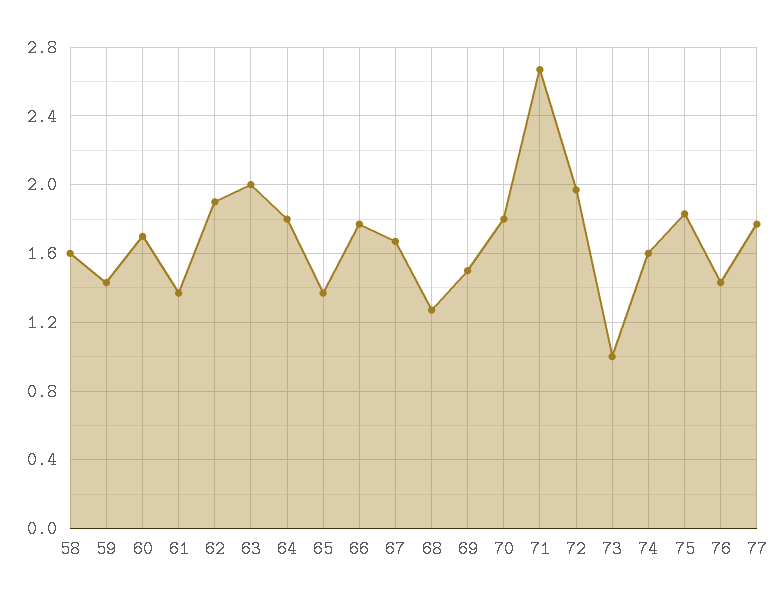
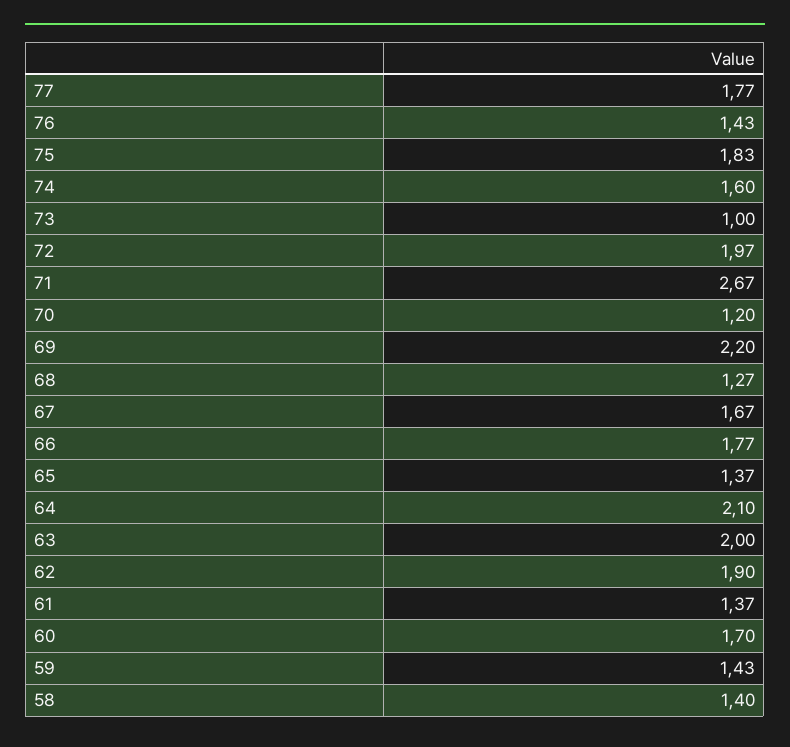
  {
-   "58": 1.6,
+   "58": 1.4,
    "59": 1.43,
    "60": 1.7,
    "61": 1.37,
    "62": 1.9,
    "63": 2,
-   "64": 1.8,
+   "64": 2.1,
    "65": 1.37,
    "66": 1.77,
    "67": 1.67,
    "68": 1.27,
-   "69": 1.5,
+   "69": 2.2,
-   "70": 1.8,
+   "70": 1.2,
    "71": 2.67,
    "72": 1.97,
    "73": 1,
    "74": 1.6,
    "75": 1.83,
    "76": 1.43,
    "77": 1.77
  }

